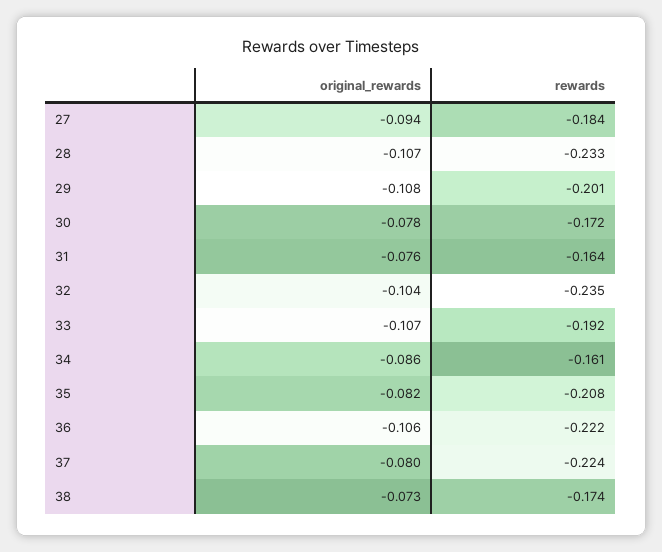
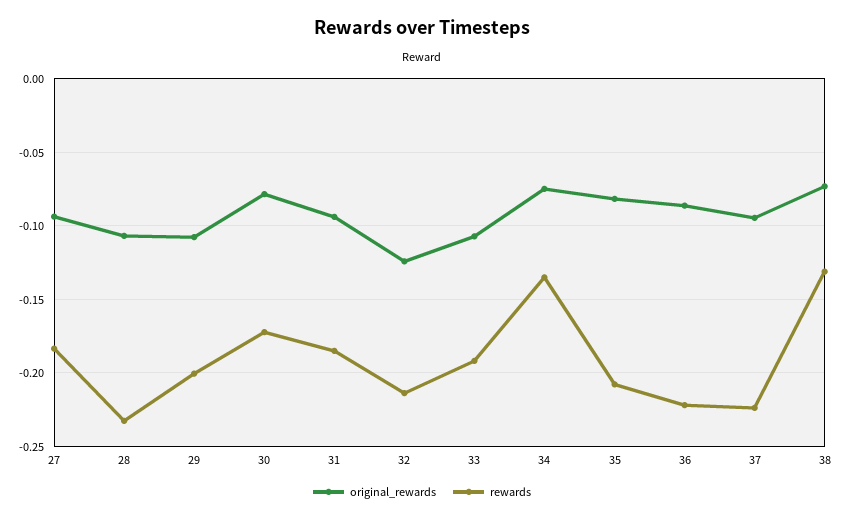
  {
    "original_rewards": {
      "27": -0.094,
      "28": -0.107,
      "29": -0.108,
      "30": -0.078,
-     "31": -0.076,
+     "31": -0.095,
-     "32": -0.104,
+     "32": -0.125,
      "33": -0.107,
-     "34": -0.086,
+     "34": -0.075,
      "35": -0.082,
-     "36": -0.106,
+     "36": -0.085,
-     "37": -0.08,
+     "37": -0.095,
      "38": -0.073
    },
    "rewards": {
      "27": -0.184,
      "28": -0.233,
      "29": -0.201,
      "30": -0.172,
-     "31": -0.164,
+     "31": -0.185,
-     "32": -0.235,
+     "32": -0.215,
      "33": -0.192,
-     "34": -0.161,
+     "34": -0.135,
      "35": -0.208,
      "36": -0.222,
      "37": -0.224,
-     "38": -0.174
+     "38": -0.13
    }
  }

